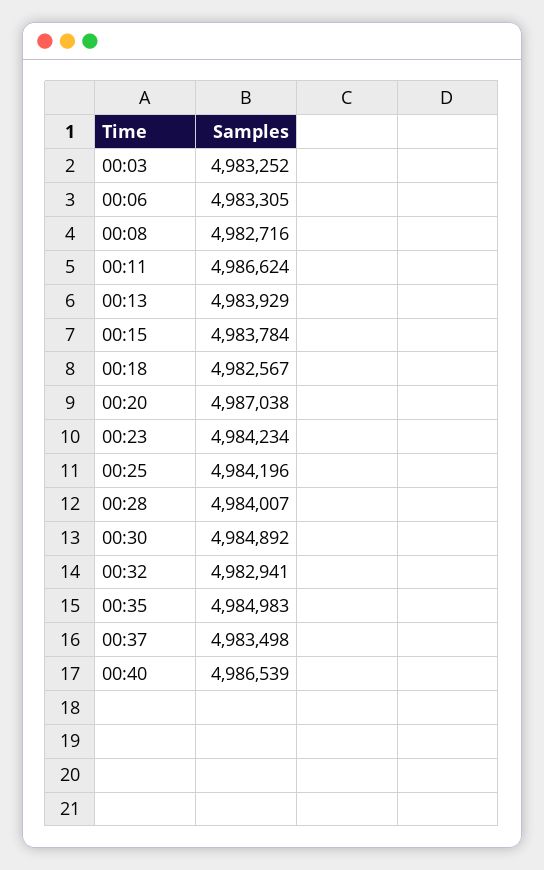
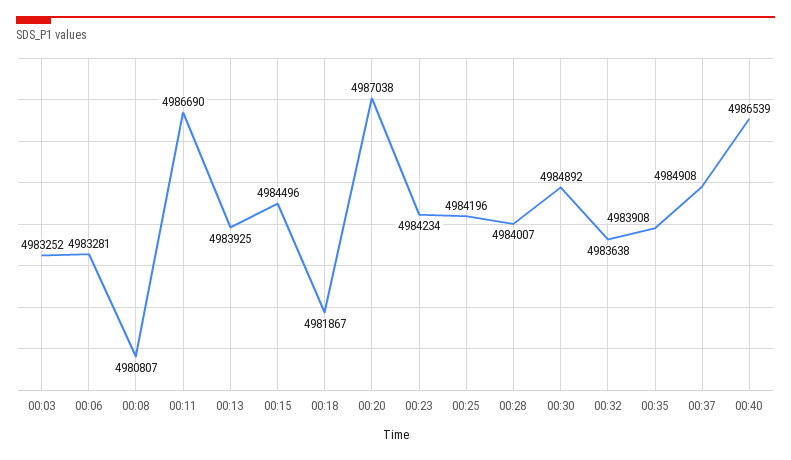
  {
    "00:03": 4983252,
-   "00:06": 4983305,
+   "00:06": 4983281,
-   "00:08": 4982716,
+   "00:08": 4980807,
-   "00:11": 4986624,
+   "00:11": 4986690,
-   "00:13": 4983929,
+   "00:13": 4983925,
-   "00:15": 4983784,
+   "00:15": 4984496,
-   "00:18": 4982567,
+   "00:18": 4981867,
    "00:20": 4987038,
    "00:23": 4984234,
    "00:25": 4984196,
    "00:28": 4984007,
    "00:30": 4984892,
-   "00:32": 4982941,
+   "00:32": 4983638,
-   "00:35": 4984983,
+   "00:35": 4983908,
-   "00:37": 4983498,
+   "00:37": 4984908,
    "00:40": 4986539
  }

